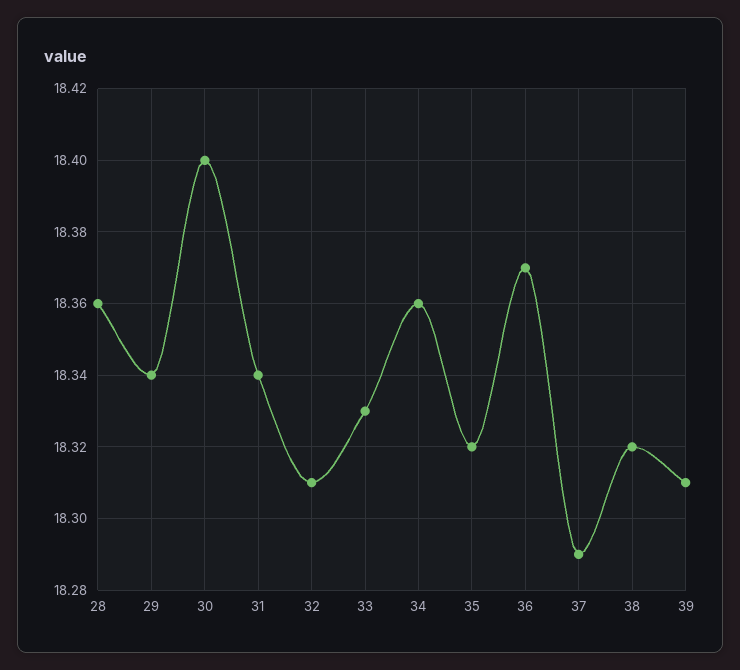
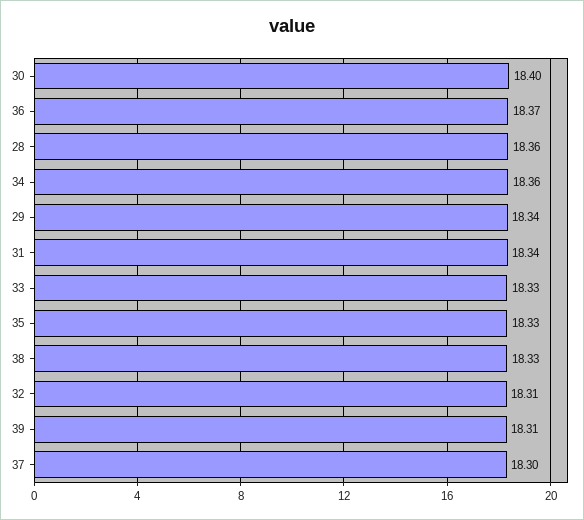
  {
    "28": 18.36,
    "29": 18.34,
    "30": 18.4,
    "31": 18.34,
    "32": 18.31,
    "33": 18.33,
    "34": 18.36,
-   "35": 18.32,
+   "35": 18.33,
    "36": 18.37,
-   "37": 18.29,
+   "37": 18.3,
-   "38": 18.32,
+   "38": 18.33,
    "39": 18.31
  }

